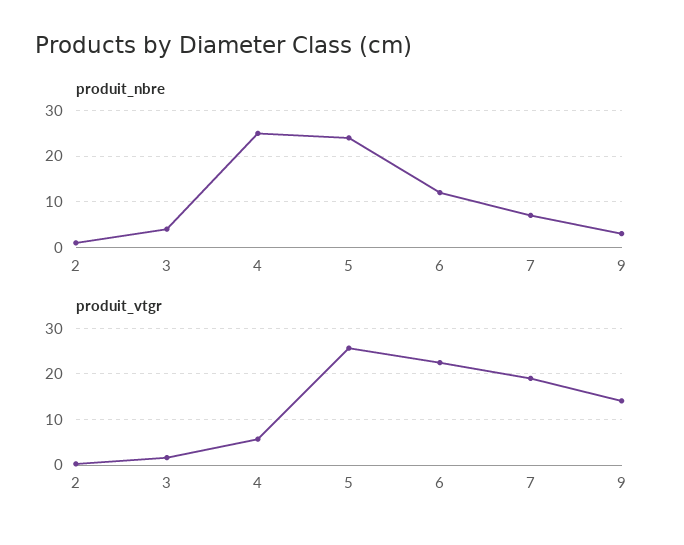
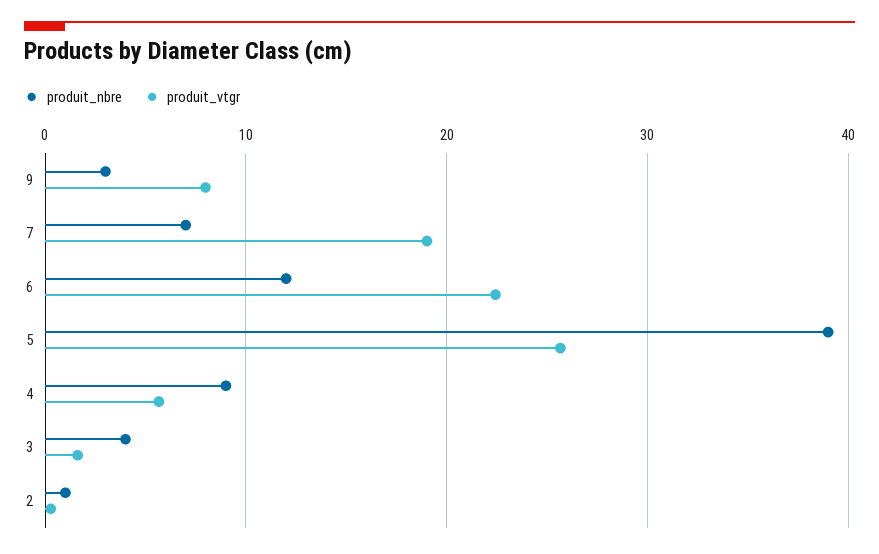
  {
    "produit_nbre": {
      "2": 1,
      "3": 4,
-     "4": 25,
+     "4": 9,
-     "5": 25,
+     "5": 39,
      "6": 12,
      "7": 7,
      "9": 3
    },
    "produit_vtgr": {
      "2": 0,
      "3": 2,
      "4": 6,
      "5": 26,
      "6": 22,
      "7": 19,
-     "9": 14
+     "9": 8
    }
  }

